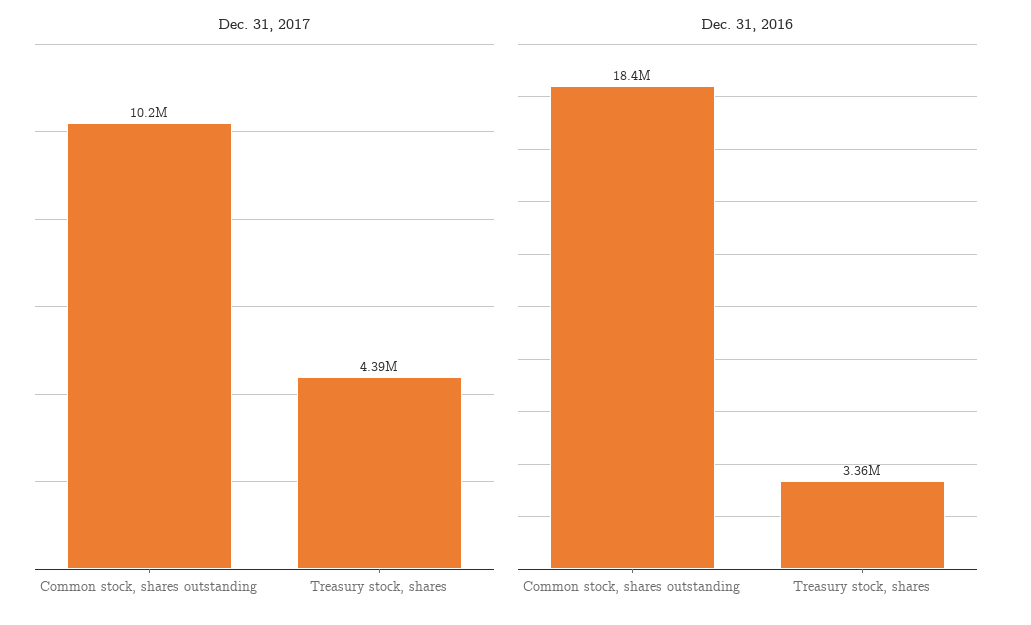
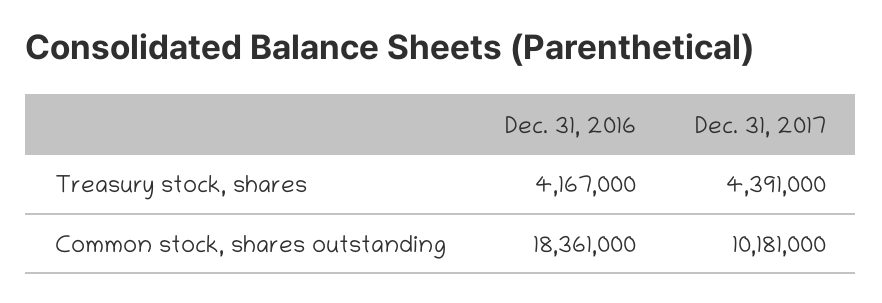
  {
    "Dec. 31, 2017": {
      "Common stock, shares outstanding": 10181000,
      "Treasury stock, shares": 4391000
    },
    "Dec. 31, 2016": {
      "Common stock, shares outstanding": 18361000,
-     "Treasury stock, shares": 3360000
+     "Treasury stock, shares": 4167000
    }
  }

